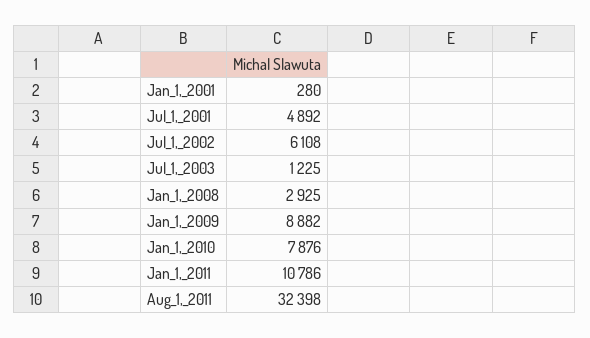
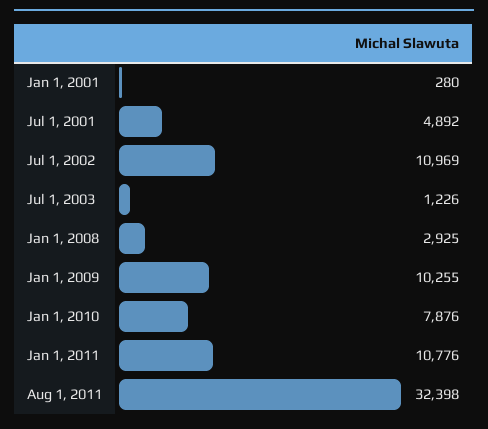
  {
    "Jan_1,_2001": 280,
    "Jul_1,_2001": 4892,
-   "Jul_1,_2002": 6108,
+   "Jul_1,_2002": 10969,
-   "Jul_1,_2003": 1225,
+   "Jul_1,_2003": 1226,
    "Jan_1,_2008": 2925,
-   "Jan_1,_2009": 8882,
+   "Jan_1,_2009": 10255,
    "Jan_1,_2010": 7876,
-   "Jan_1,_2011": 10786,
+   "Jan_1,_2011": 10776,
    "Aug_1,_2011": 32398
  }

